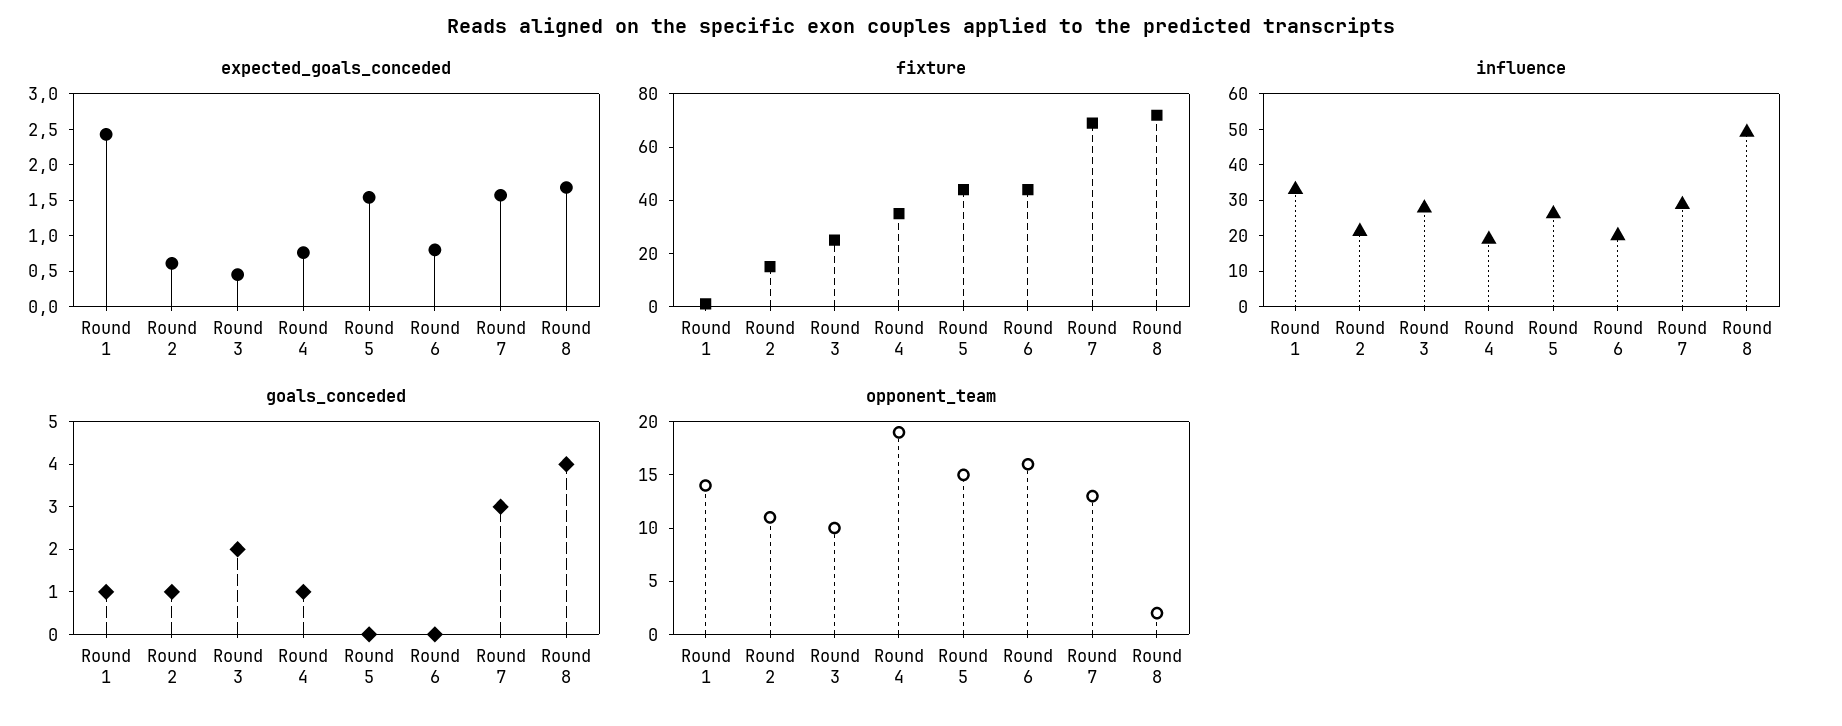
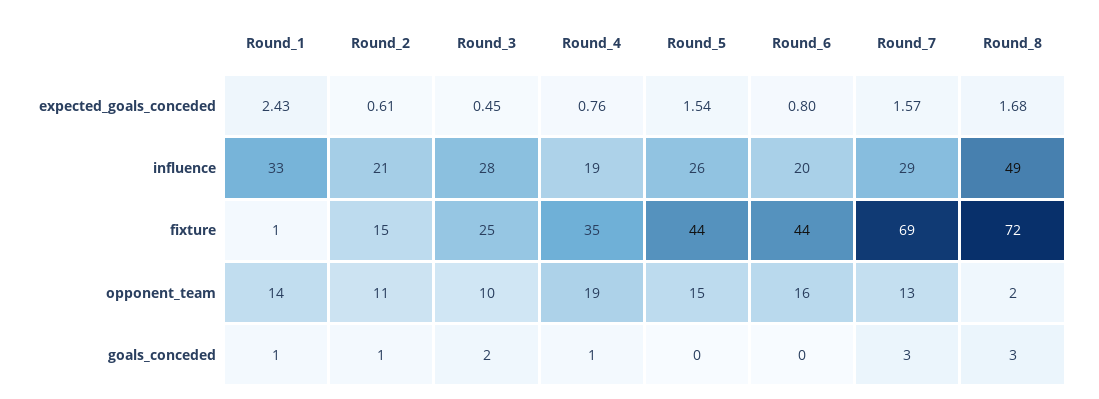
  {
    "expected_goals_conceded": {
      "Round 1": 2.43,
      "Round 2": 0.61,
      "Round 3": 0.45,
      "Round 4": 0.76,
      "Round 5": 1.54,
      "Round 6": 0.8,
      "Round 7": 1.57,
      "Round 8": 1.68
    },
    "fixture": {
      "Round 1": 1,
      "Round 2": 15,
      "Round 3": 25,
      "Round 4": 35,
      "Round 5": 44,
      "Round 6": 44,
      "Round 7": 69,
      "Round 8": 72
    },
    "influence": {
      "Round 1": 33,
      "Round 2": 21,
      "Round 3": 28,
      "Round 4": 19,
      "Round 5": 26,
      "Round 6": 20,
      "Round 7": 29,
      "Round 8": 49
    },
    "goals_conceded": {
      "Round 1": 1,
      "Round 2": 1,
      "Round 3": 2,
      "Round 4": 1,
      "Round 5": 0,
      "Round 6": 0,
      "Round 7": 3,
-     "Round 8": 4
+     "Round 8": 3
    },
    "opponent_team": {
      "Round 1": 14,
      "Round 2": 11,
      "Round 3": 10,
      "Round 4": 19,
      "Round 5": 15,
      "Round 6": 16,
      "Round 7": 13,
      "Round 8": 2
    }
  }

